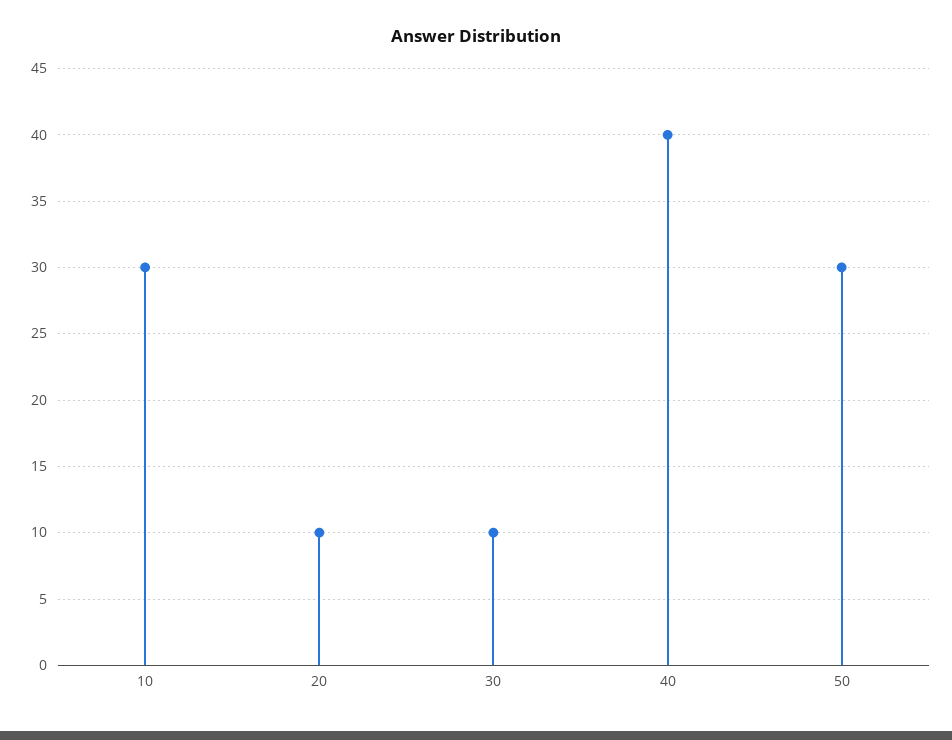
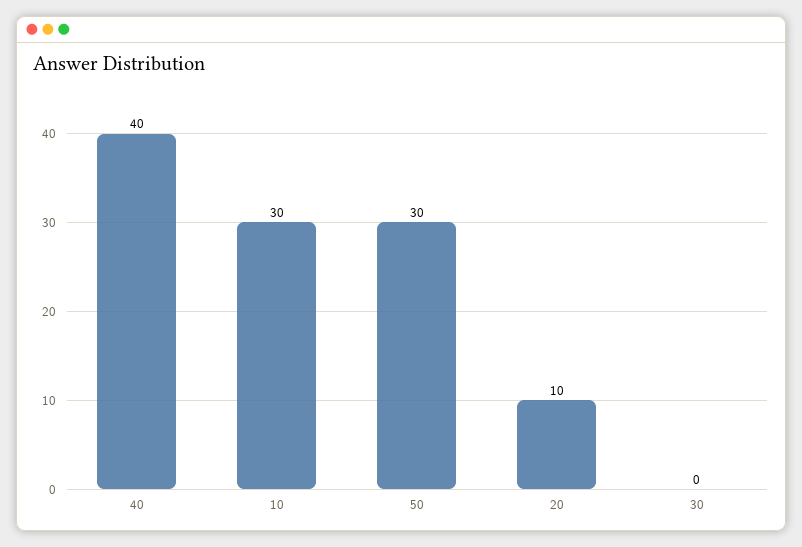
  {
    "10": 30,
    "20": 10,
-   "30": 10,
+   "30": 0,
    "40": 40,
    "50": 30
  }

